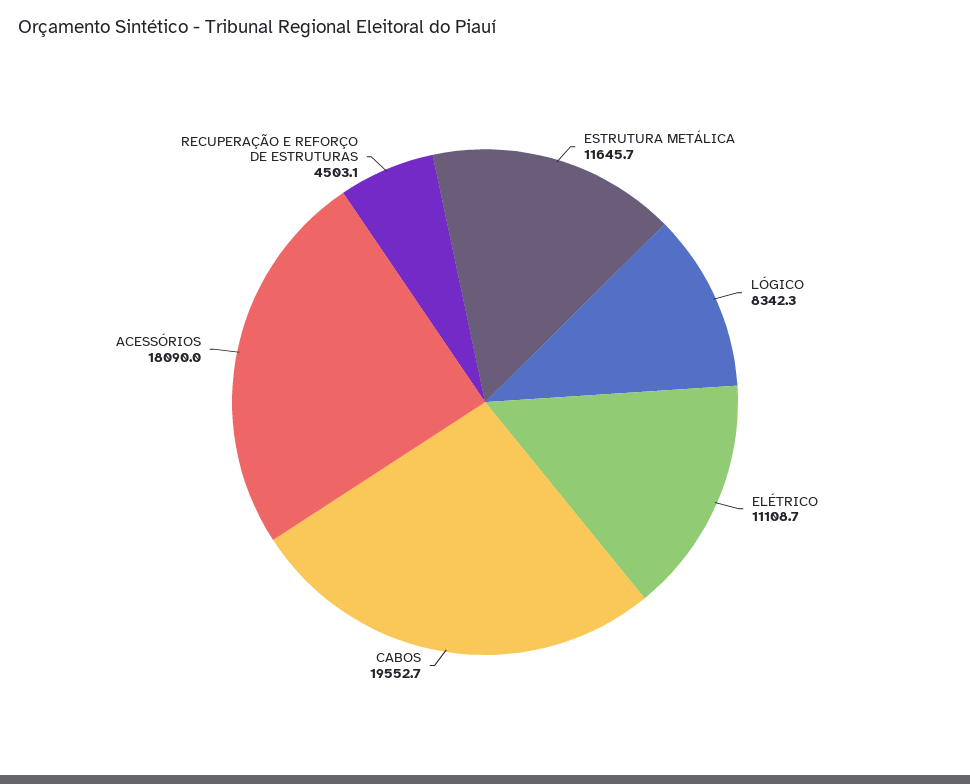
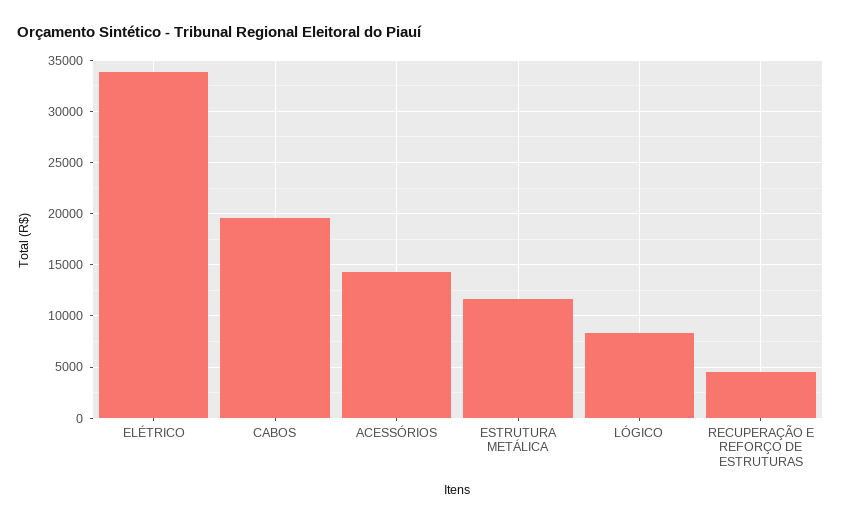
  {
    "ESTRUTURA METÁLICA": 11645.7,
    "LÓGICO": 8342.3,
-   "ELÉTRICO": 11108.7,
+   "ELÉTRICO": 34000,
    "CABOS": 19552.7,
-   "ACESSÓRIOS": 18090,
+   "ACESSÓRIOS": 14000,
    "RECUPERAÇÃO E REFORÇO DE ESTRUTURAS": 4503.1
  }

